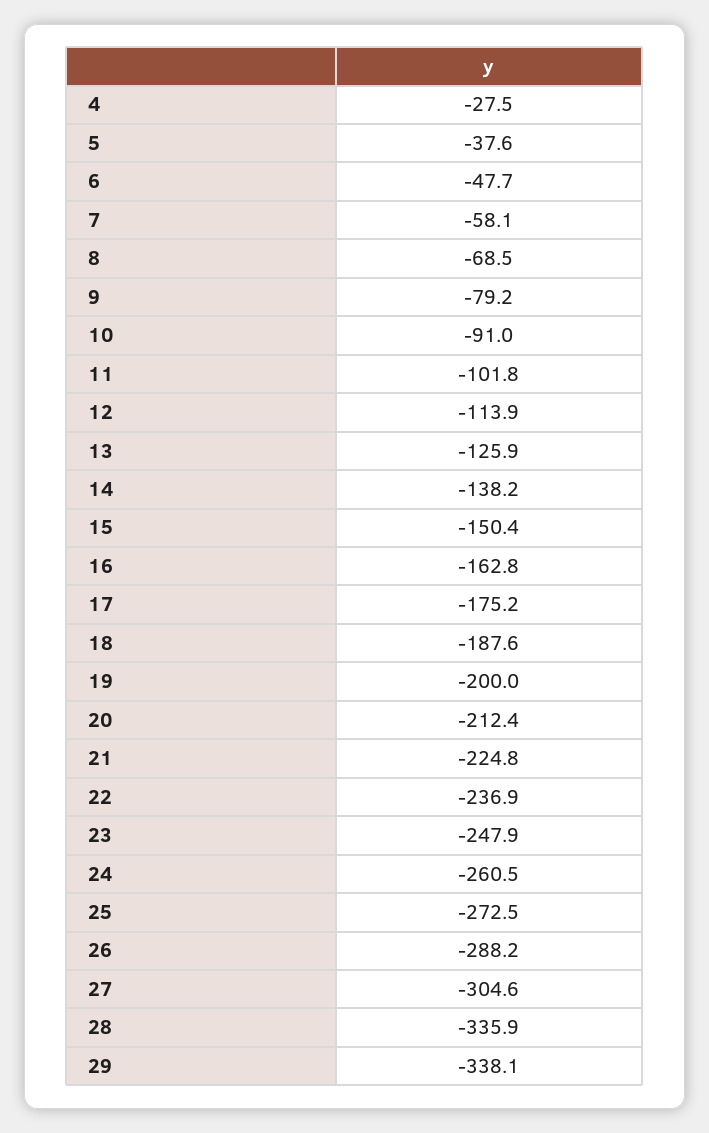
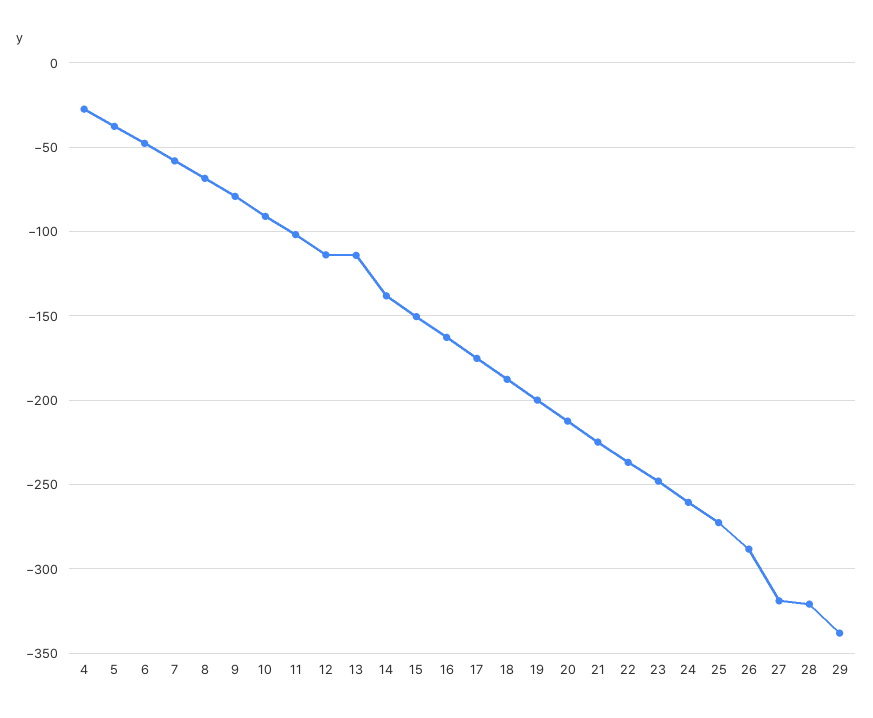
  {
    "4": -27.5,
    "5": -37.6,
    "6": -47.7,
    "7": -58.1,
    "8": -68.5,
    "9": -79.2,
    "10": -91,
    "11": -101.8,
    "12": -113.9,
-   "13": -125.9,
+   "13": -115,
    "14": -138.2,
    "15": -150.4,
    "16": -162.8,
    "17": -175.2,
    "18": -187.6,
    "19": -200,
    "20": -212.4,
    "21": -224.8,
    "22": -236.9,
    "23": -247.9,
    "24": -260.5,
    "25": -272.5,
    "26": -288.2,
-   "27": -304.6,
+   "27": -320,
-   "28": -335.9,
+   "28": -320,
    "29": -338.1
  }

